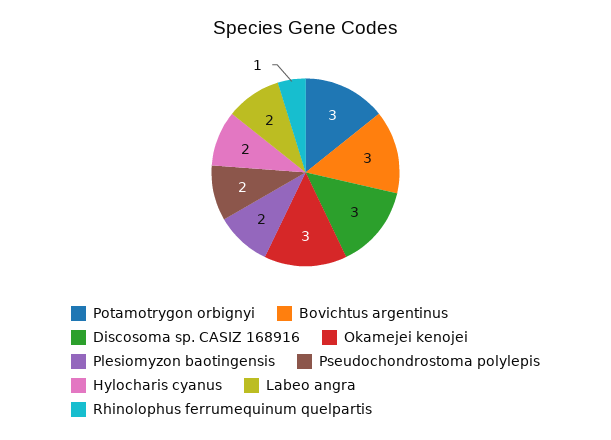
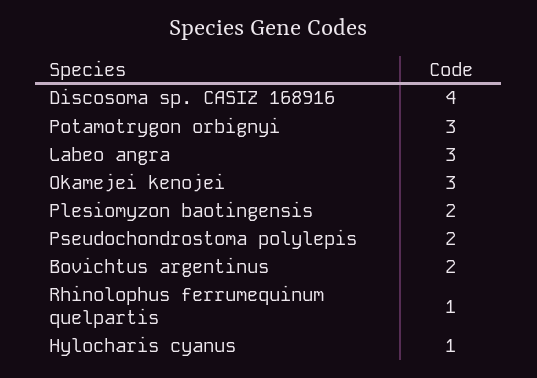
  {
    "Potamotrygon orbignyi": 3,
-   "Bovichtus argentinus": 3,
+   "Bovichtus argentinus": 2,
-   "Discosoma sp. CASIZ 168916": 3,
+   "Discosoma sp. CASIZ 168916": 4,
    "Okamejei kenojei": 3,
    "Plesiomyzon baotingensis": 2,
    "Pseudochondrostoma polylepis": 2,
-   "Hylocharis cyanus": 2,
+   "Hylocharis cyanus": 1,
-   "Labeo angra": 2,
+   "Labeo angra": 3,
    "Rhinolophus ferrumequinum quelpartis": 1
  }

